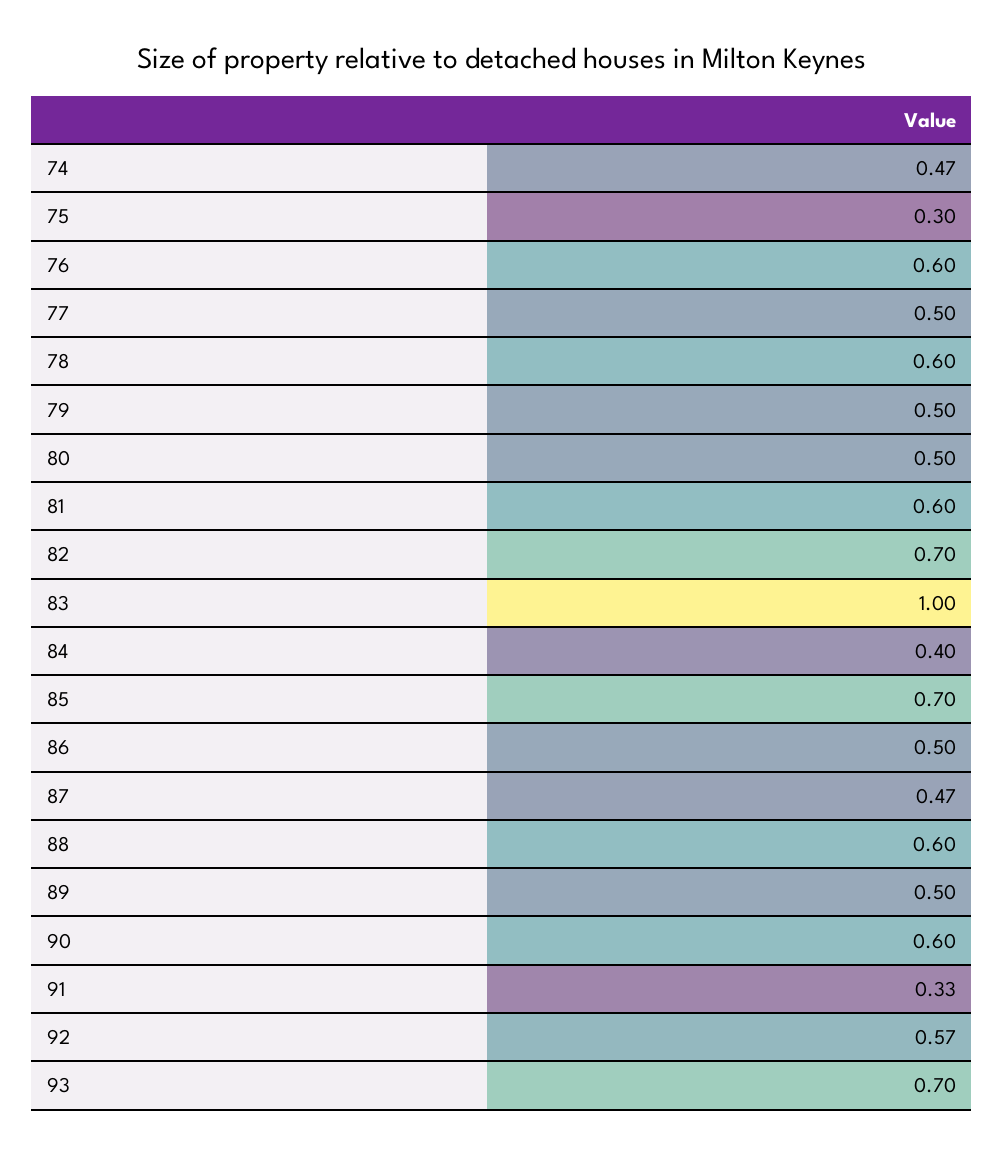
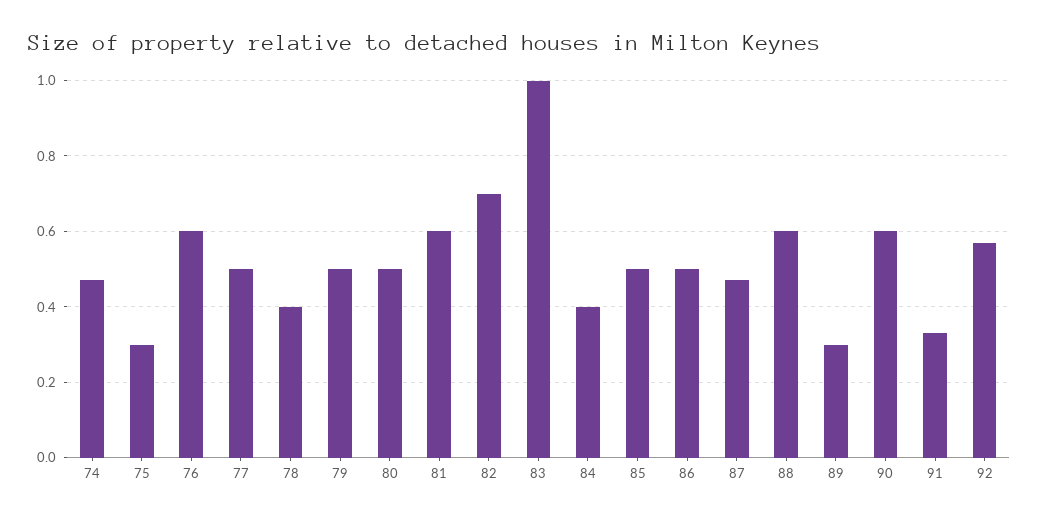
  {
    "74": 0.47,
    "75": 0.3,
    "76": 0.6,
    "77": 0.5,
-   "78": 0.6,
+   "78": 0.4,
    "79": 0.5,
    "80": 0.5,
    "81": 0.6,
    "82": 0.7,
    "83": 1,
    "84": 0.4,
-   "85": 0.7,
+   "85": 0.5,
    "86": 0.5,
    "87": 0.47,
    "88": 0.6,
-   "89": 0.5,
+   "89": 0.3,
    "90": 0.6,
    "91": 0.33,
-   "92": 0.57,
+   "92": 0.57
-   "93": 0.7
  }

